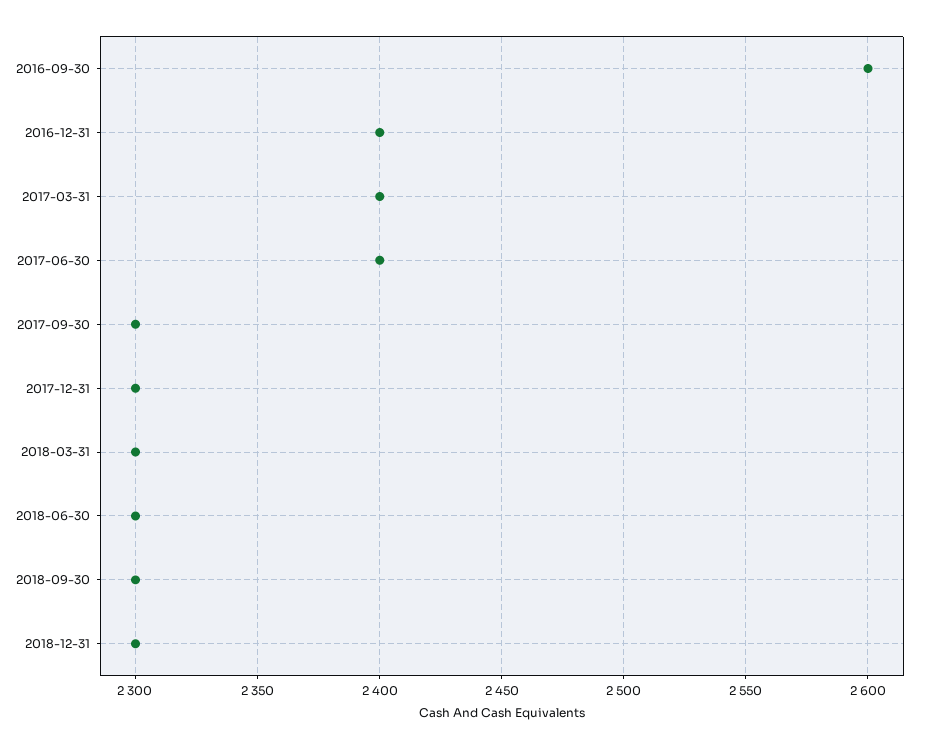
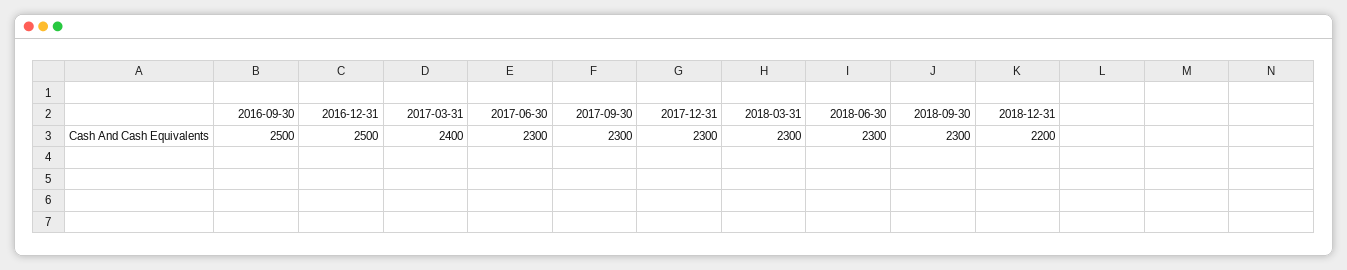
  {
-   "2016-09-30": 2600,
+   "2016-09-30": 2500,
-   "2016-12-31": 2400,
+   "2016-12-31": 2500,
    "2017-03-31": 2400,
-   "2017-06-30": 2400,
+   "2017-06-30": 2300,
    "2017-09-30": 2300,
    "2017-12-31": 2300,
    "2018-03-31": 2300,
    "2018-06-30": 2300,
    "2018-09-30": 2300,
-   "2018-12-31": 2300
+   "2018-12-31": 2200
  }

